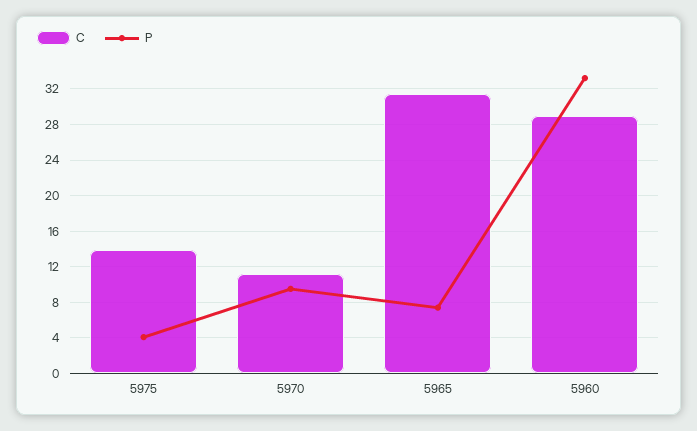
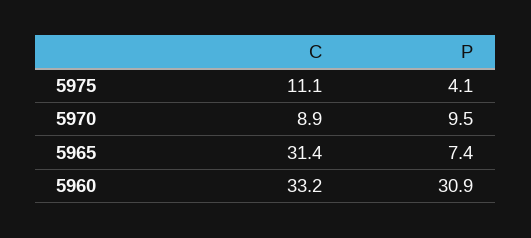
  {
    "C": {
-     "5975": 14,
+     "5975": 11.1,
-     "5970": 11,
+     "5970": 8.9,
      "5965": 31.4,
-     "5960": 29
+     "5960": 33.2
    },
    "P": {
      "5975": 4.1,
      "5970": 9.5,
      "5965": 7.4,
-     "5960": 33
+     "5960": 30.9
    }
  }

